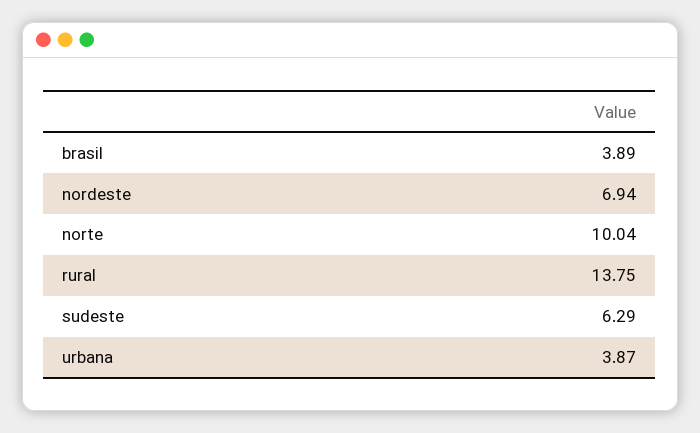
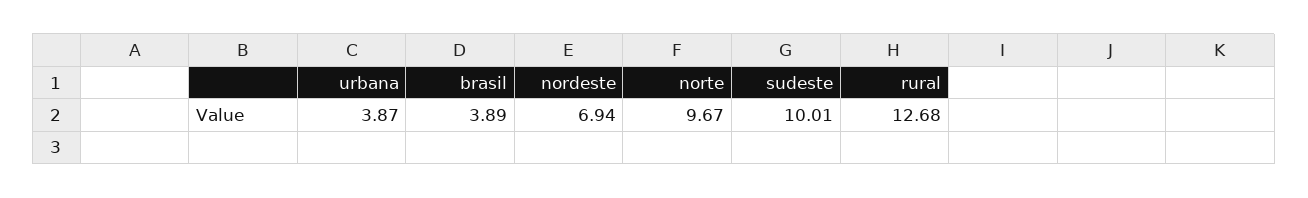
  {
    "brasil": 3.89,
    "nordeste": 6.94,
-   "norte": 10.04,
+   "norte": 9.67,
-   "rural": 13.75,
+   "rural": 12.68,
-   "sudeste": 6.29,
+   "sudeste": 10.01,
    "urbana": 3.87
  }

